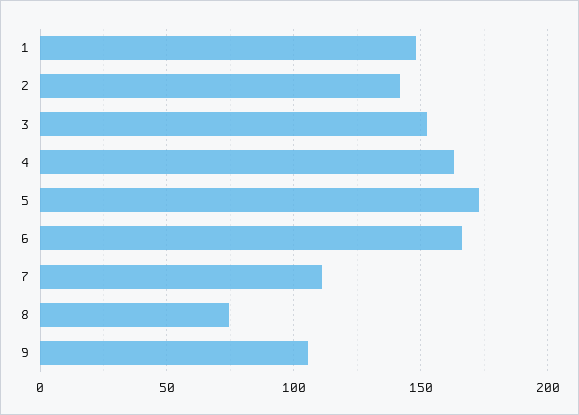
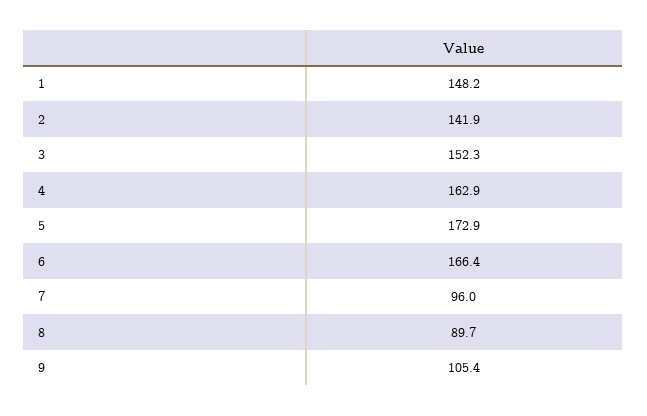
  {
    "1": 148.2,
    "2": 141.9,
    "3": 152.3,
    "4": 162.9,
    "5": 172.9,
    "6": 166.4,
-   "7": 110,
+   "7": 96,
-   "8": 75,
+   "8": 89.7,
    "9": 105.4
  }

